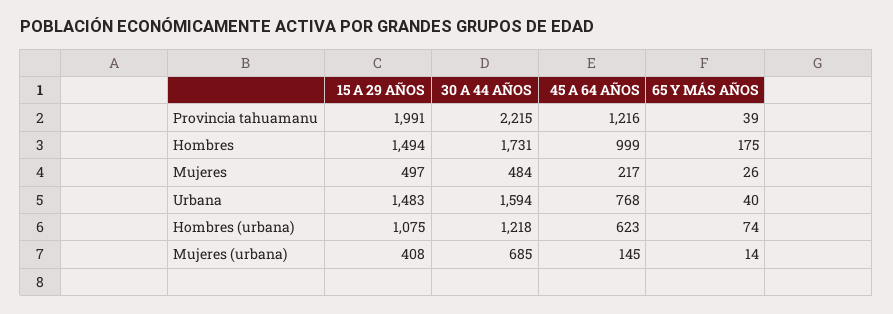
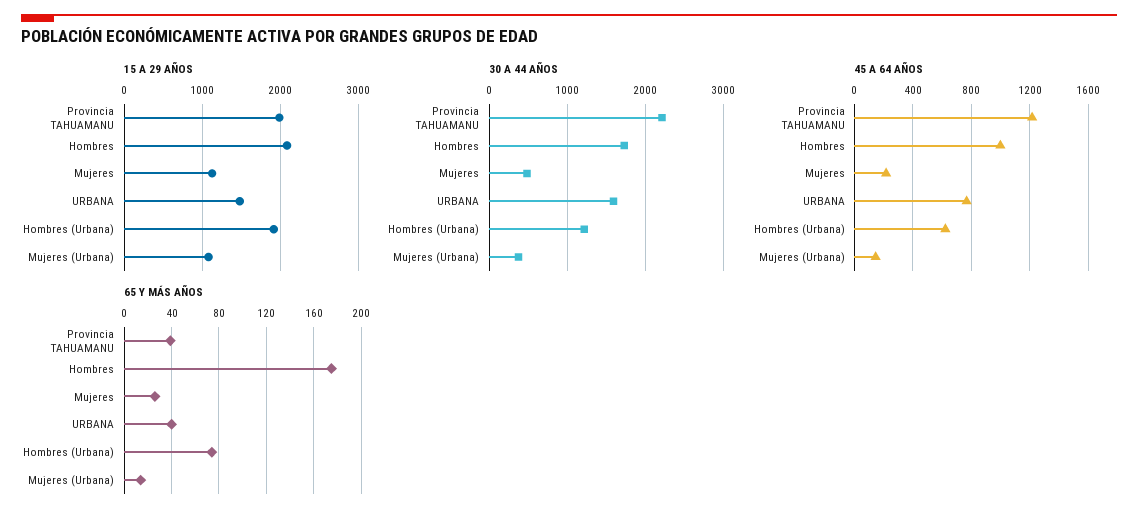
  {
    "15 A 29 AÑOS": {
      "Provincia tahuamanu": 1991,
-     "Hombres": 1494,
+     "Hombres": 2100,
-     "Mujeres": 497,
+     "Mujeres": 1100,
      "Urbana": 1483,
-     "Hombres (urbana)": 1075,
+     "Hombres (urbana)": 1900,
-     "Mujeres (urbana)": 408
+     "Mujeres (urbana)": 1100
    },
    "30 A 44 AÑOS": {
      "Provincia tahuamanu": 2215,
      "Hombres": 1731,
      "Mujeres": 484,
      "Urbana": 1594,
      "Hombres (urbana)": 1218,
-     "Mujeres (urbana)": 685
+     "Mujeres (urbana)": 400
    },
    "45 A 64 AÑOS": {
      "Provincia tahuamanu": 1216,
      "Hombres": 999,
      "Mujeres": 217,
      "Urbana": 768,
      "Hombres (urbana)": 623,
      "Mujeres (urbana)": 145
    },
    "65 Y MÁS AÑOS": {
      "Provincia tahuamanu": 39,
      "Hombres": 175,
      "Mujeres": 26,
      "Urbana": 40,
      "Hombres (urbana)": 74,
      "Mujeres (urbana)": 14
    }
  }

